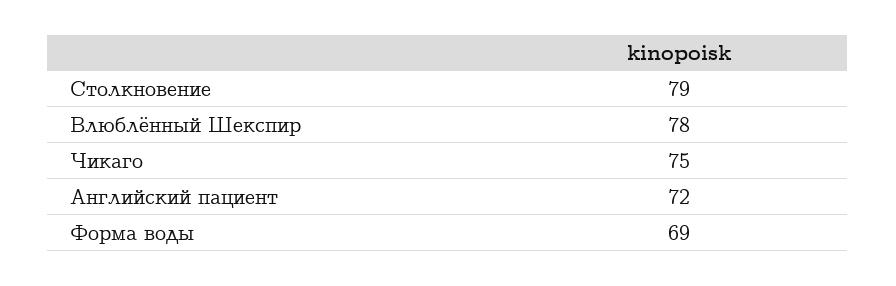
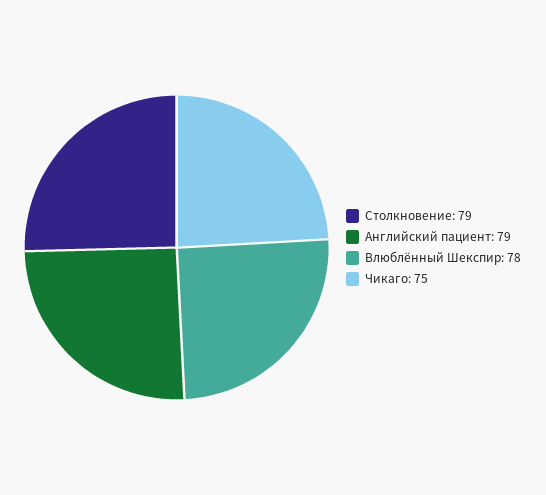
  {
    "Столкновение": 79,
    "Влюблённый Шекспир": 78,
    "Чикаго": 75,
-   "Английский пациент": 72,
+   "Английский пациент": 79
-   "Форма воды": 69
  }

